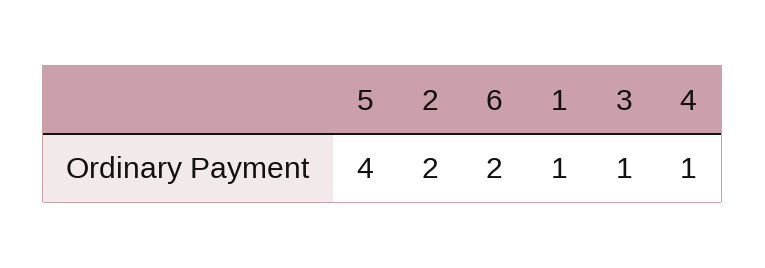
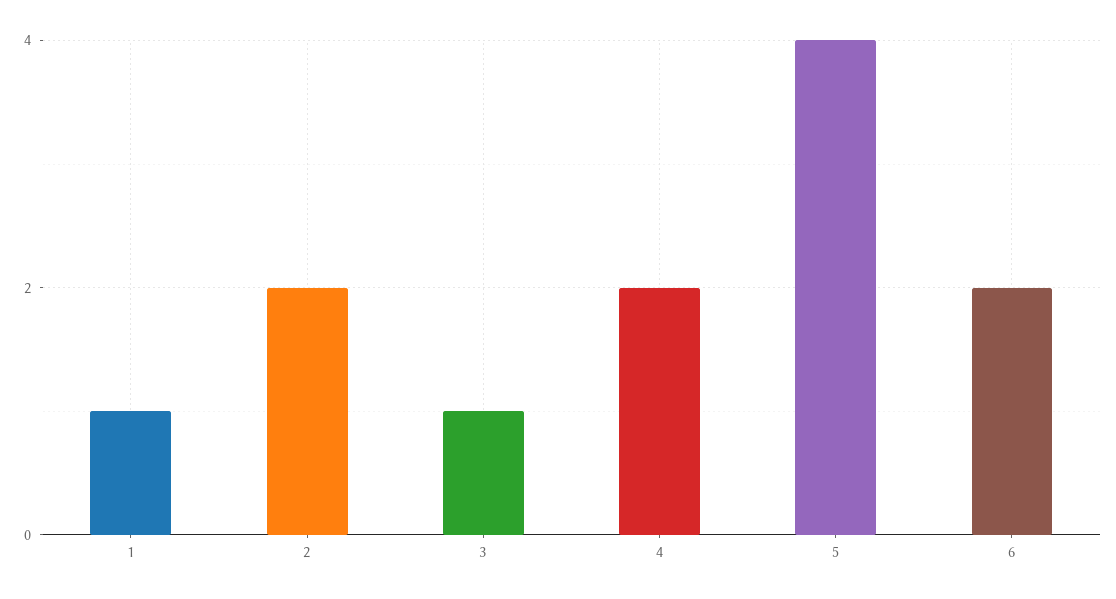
  {
    "5": 4,
    "2": 2,
    "6": 2,
    "1": 1,
    "3": 1,
-   "4": 1
+   "4": 2
  }

